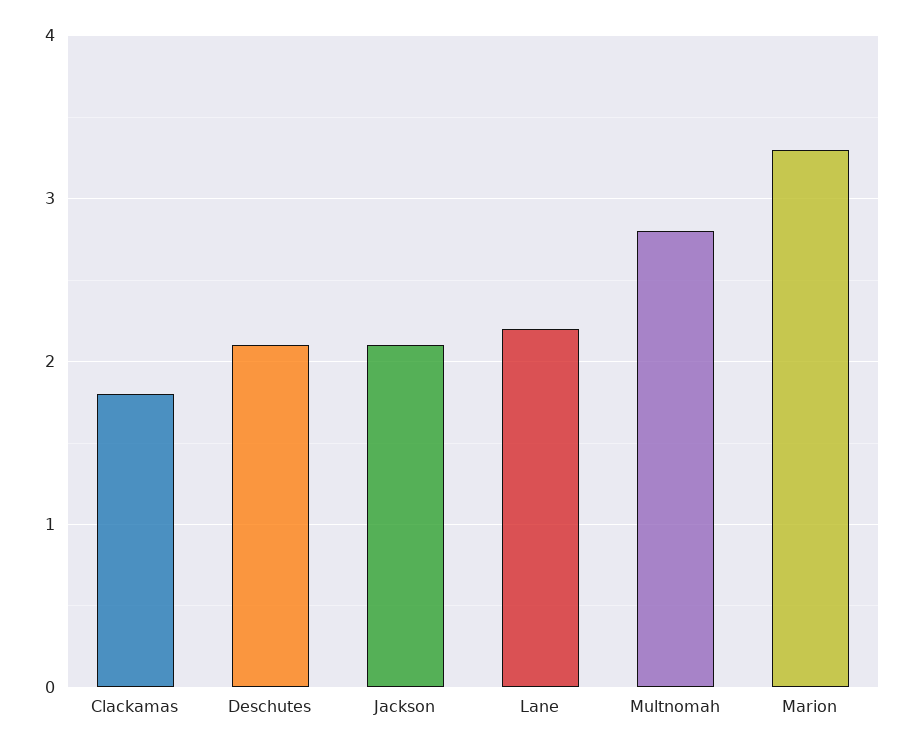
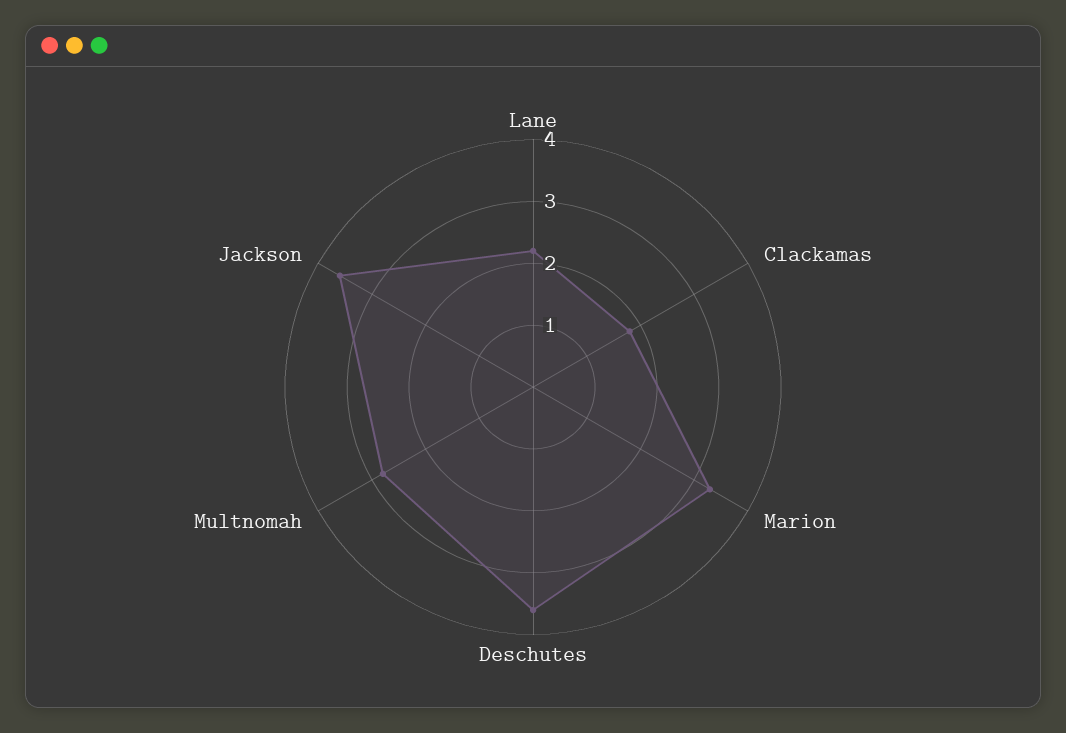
  {
    "Clackamas": 1.8,
-   "Deschutes": 2.1,
+   "Deschutes": 3.5,
-   "Jackson": 2.1,
+   "Jackson": 3.5,
    "Lane": 2.2,
    "Multnomah": 2.8,
    "Marion": 3.3
  }

